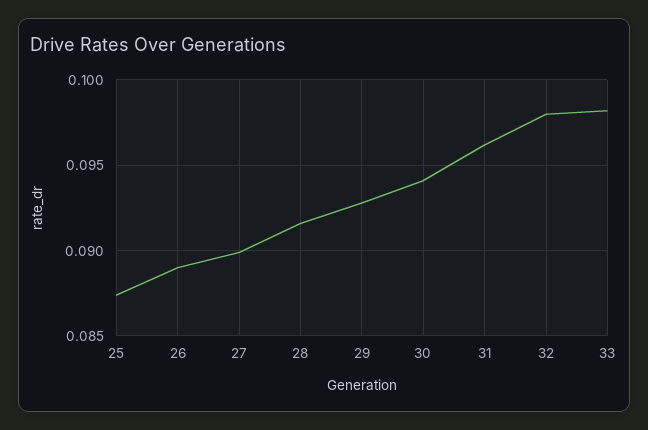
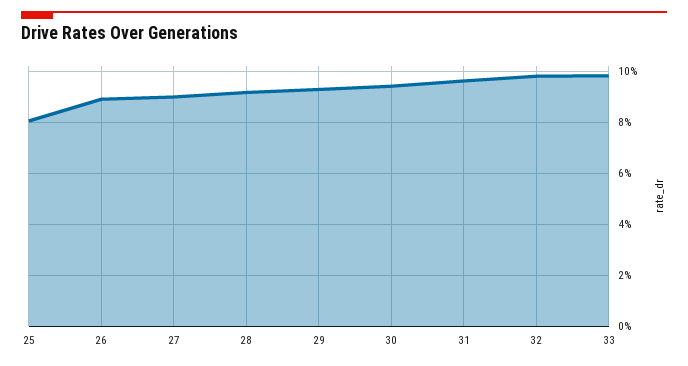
  {
-   "25": 0.0875,
+   "25": 0.08,
    "26": 0.089,
    "27": 0.09,
    "28": 0.0915,
    "29": 0.093,
    "30": 0.094,
    "31": 0.096,
    "32": 0.098,
    "33": 0.098
  }

